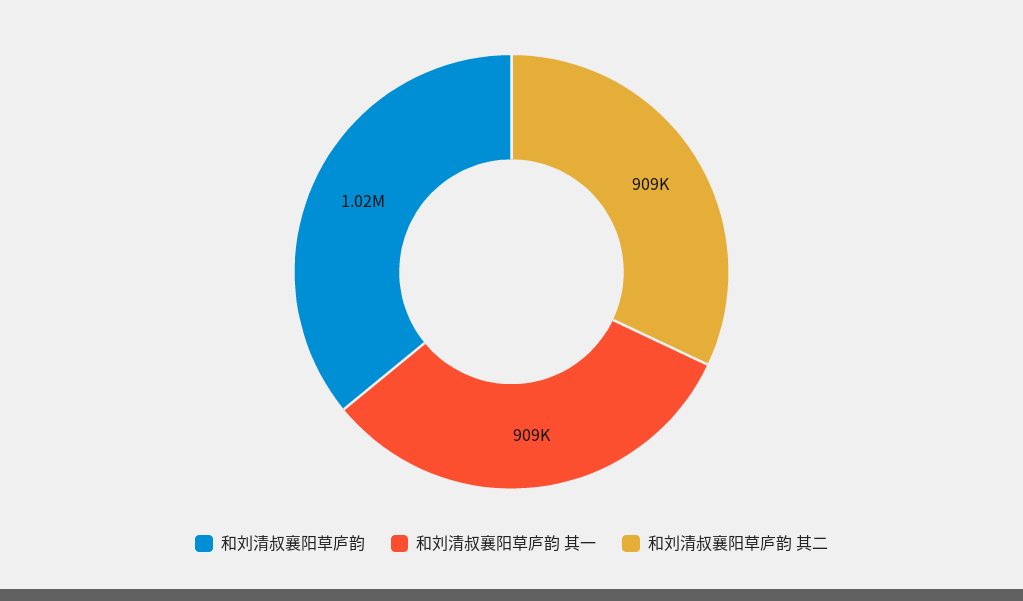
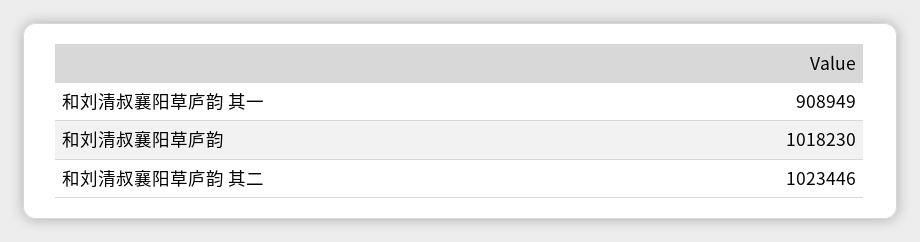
  {
    "和刘清叔襄阳草庐韵": 1018230,
    "和刘清叔襄阳草庐韵 其一": 908949,
-   "和刘清叔襄阳草庐韵 其二": 909000
+   "和刘清叔襄阳草庐韵 其二": 1023446
  }

